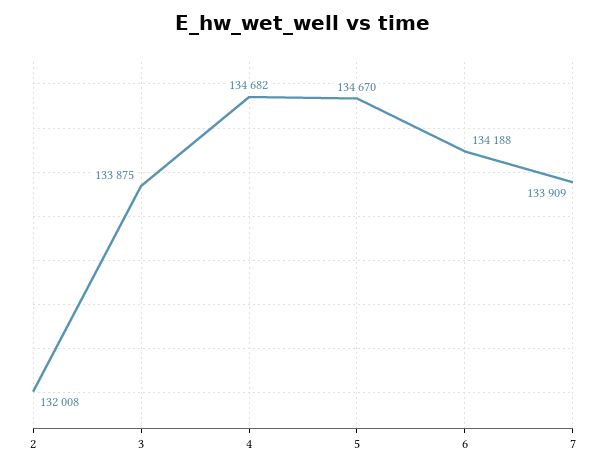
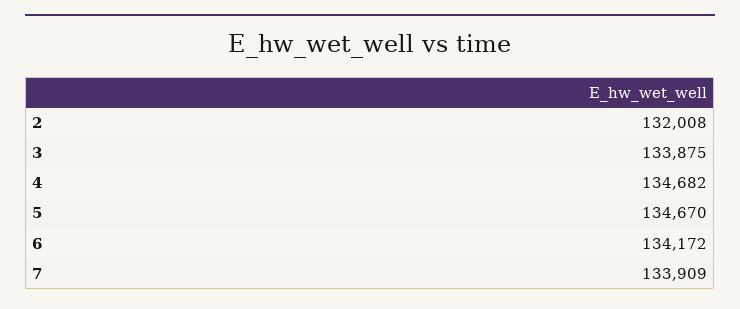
  {
    "2": 132008,
    "3": 133875,
    "4": 134682,
    "5": 134670,
-   "6": 134188,
+   "6": 134172,
    "7": 133909
  }

